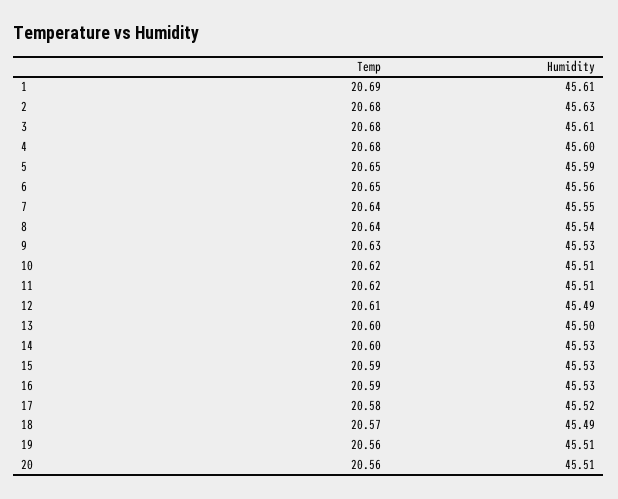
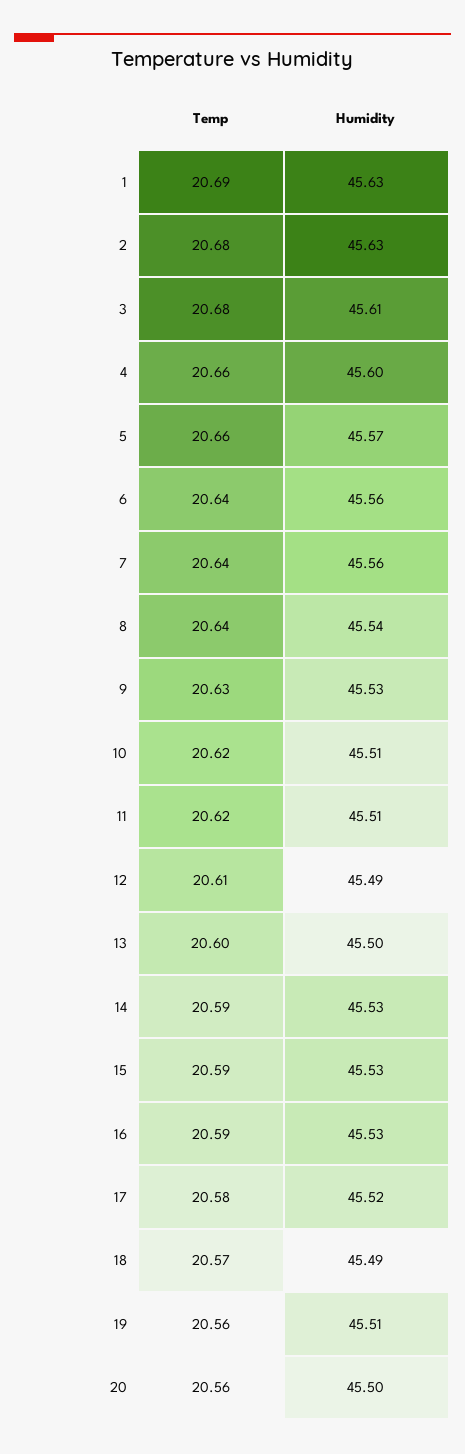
  {
    "Temp": {
      "1": 20.69,
      "2": 20.68,
      "3": 20.68,
-     "4": 20.68,
+     "4": 20.66,
-     "5": 20.65,
+     "5": 20.66,
-     "6": 20.65,
+     "6": 20.64,
      "7": 20.64,
      "8": 20.64,
      "9": 20.63,
      "10": 20.62,
      "11": 20.62,
      "12": 20.61,
      "13": 20.6,
-     "14": 20.6,
+     "14": 20.59,
      "15": 20.59,
      "16": 20.59,
      "17": 20.58,
      "18": 20.57,
      "19": 20.56,
      "20": 20.56
    },
    "Humidity": {
-     "1": 45.61,
+     "1": 45.63,
      "2": 45.63,
      "3": 45.61,
      "4": 45.6,
-     "5": 45.59,
+     "5": 45.57,
      "6": 45.56,
-     "7": 45.55,
+     "7": 45.56,
      "8": 45.54,
      "9": 45.53,
      "10": 45.51,
      "11": 45.51,
      "12": 45.49,
      "13": 45.5,
      "14": 45.53,
      "15": 45.53,
      "16": 45.53,
      "17": 45.52,
      "18": 45.49,
      "19": 45.51,
-     "20": 45.51
+     "20": 45.5
    }
  }

